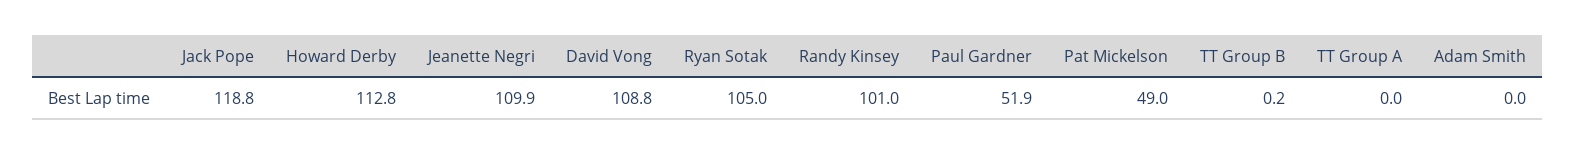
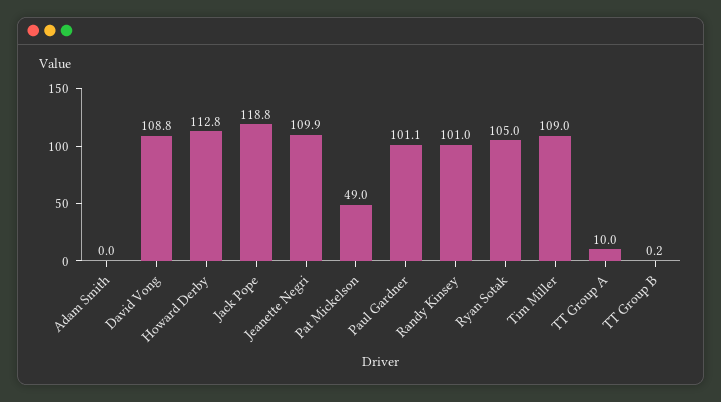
  {
    "Jack Pope": 118.8,
    "Howard Derby": 112.8,
    "Jeanette Negri": 109.9,
    "David Vong": 108.8,
    "Ryan Sotak": 105,
    "Randy Kinsey": 101,
-   "Paul Gardner": 51.9,
+   "Paul Gardner": 101.1,
    "Pat Mickelson": 49,
    "TT Group B": 0.2,
-   "TT Group A": 0,
+   "TT Group A": 10,
-   "Adam Smith": 0
+   "Adam Smith": 0,
+   "Tim Miller": 109
  }

